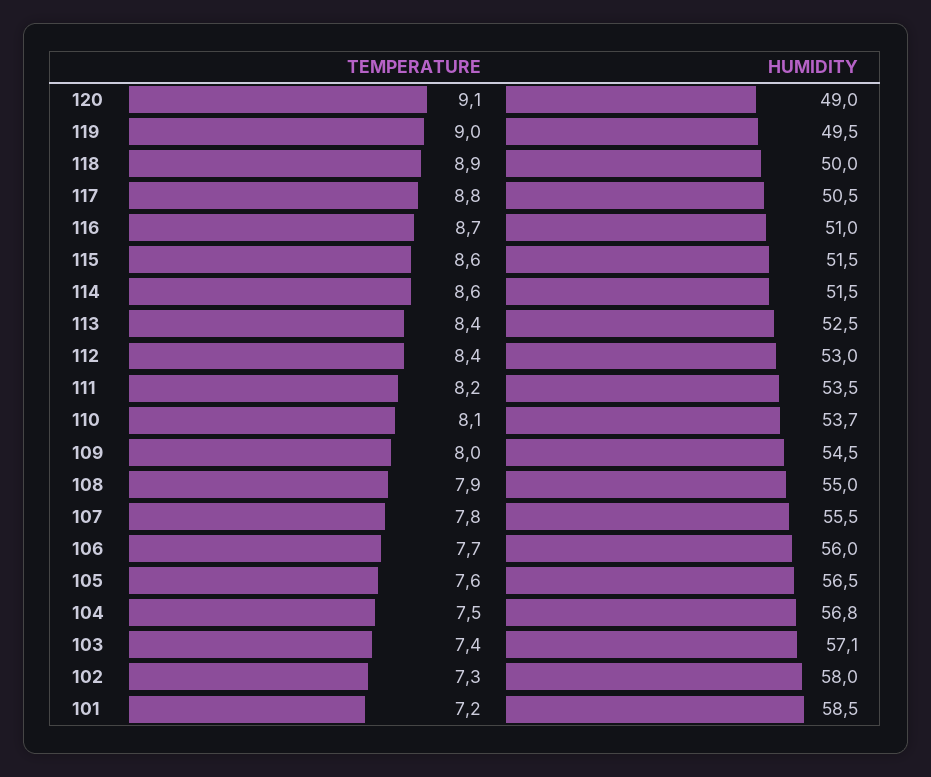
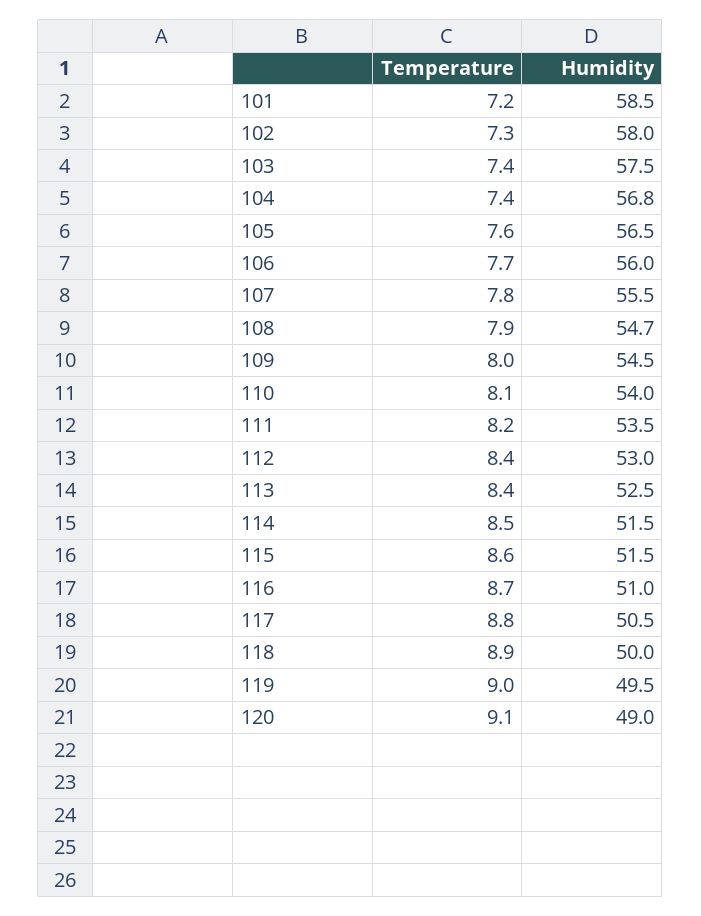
  {
    "TEMPERATURE": {
      "120": 9.1,
      "119": 9,
      "118": 8.9,
      "117": 8.8,
      "116": 8.7,
      "115": 8.6,
-     "114": 8.6,
+     "114": 8.5,
      "113": 8.4,
      "112": 8.4,
      "111": 8.2,
      "110": 8.1,
      "109": 8,
      "108": 7.9,
      "107": 7.8,
      "106": 7.7,
      "105": 7.6,
-     "104": 7.5,
+     "104": 7.4,
      "103": 7.4,
      "102": 7.3,
      "101": 7.2
    },
    "HUMIDITY": {
      "120": 49,
      "119": 49.5,
      "118": 50,
      "117": 50.5,
      "116": 51,
      "115": 51.5,
      "114": 51.5,
      "113": 52.5,
      "112": 53,
      "111": 53.5,
-     "110": 53.7,
+     "110": 54,
      "109": 54.5,
-     "108": 55,
+     "108": 54.7,
      "107": 55.5,
      "106": 56,
      "105": 56.5,
      "104": 56.8,
-     "103": 57.1,
+     "103": 57.5,
      "102": 58,
      "101": 58.5
    }
  }

